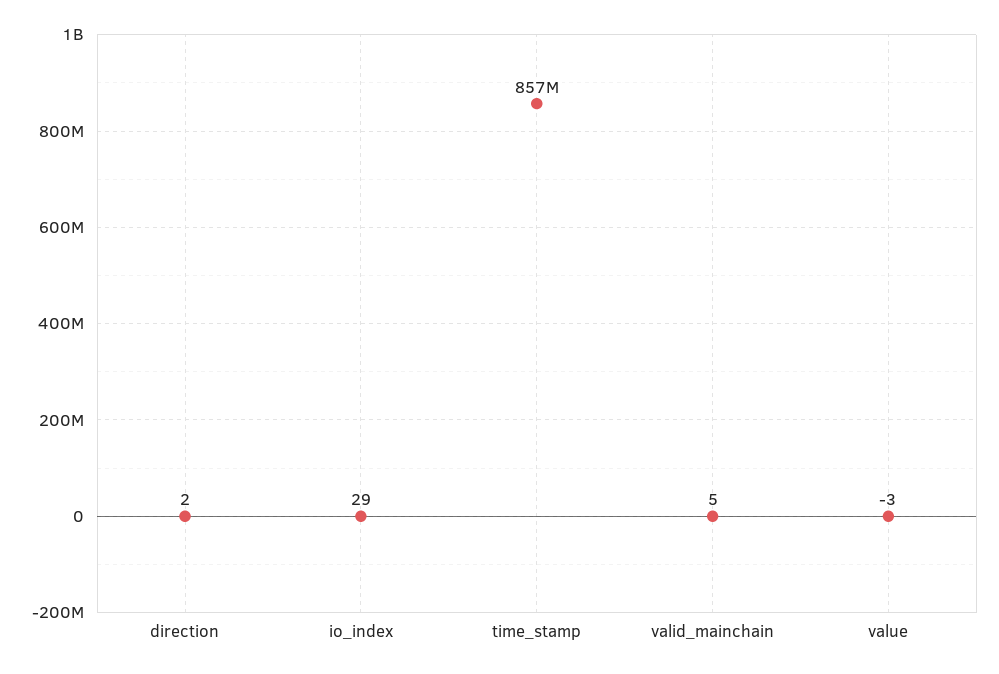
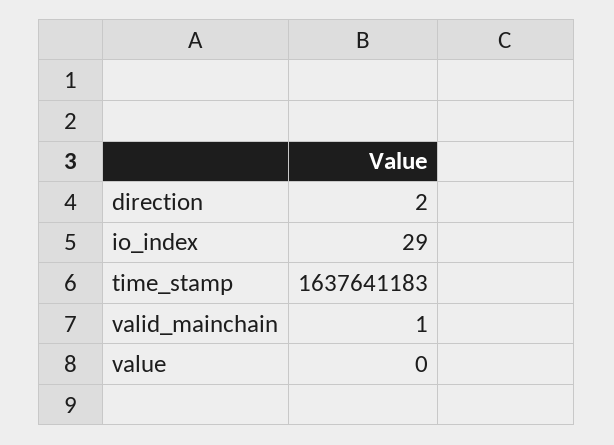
  {
    "direction": 2,
    "io_index": 29,
-   "time_stamp": 857000000,
+   "time_stamp": 1637641183,
-   "valid_mainchain": 5,
+   "valid_mainchain": 1,
-   "value": -3
+   "value": 0
  }

